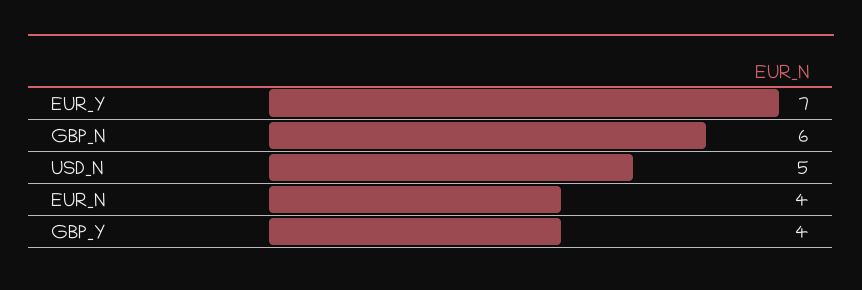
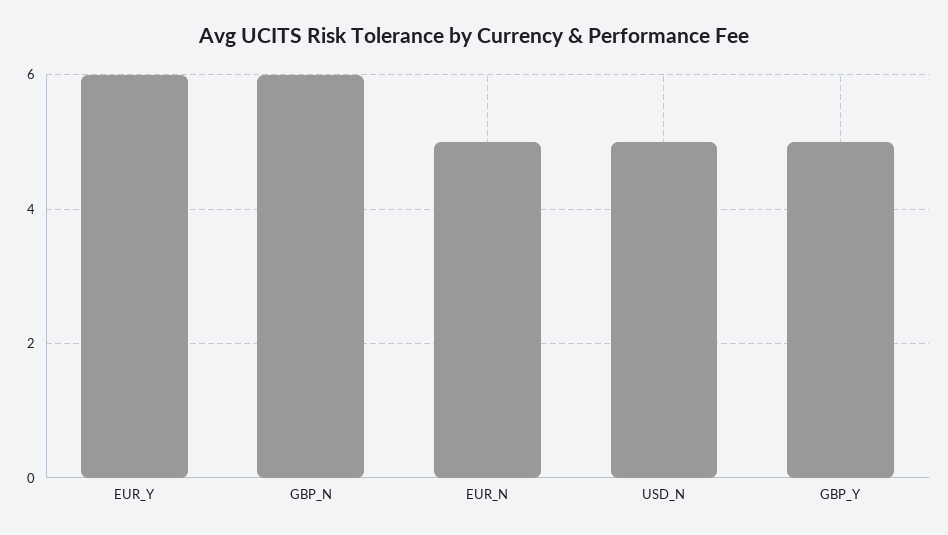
  {
-   "EUR_Y": 7,
+   "EUR_Y": 6,
    "GBP_N": 6,
    "USD_N": 5,
-   "EUR_N": 4,
+   "EUR_N": 5,
-   "GBP_Y": 4
+   "GBP_Y": 5
  }

